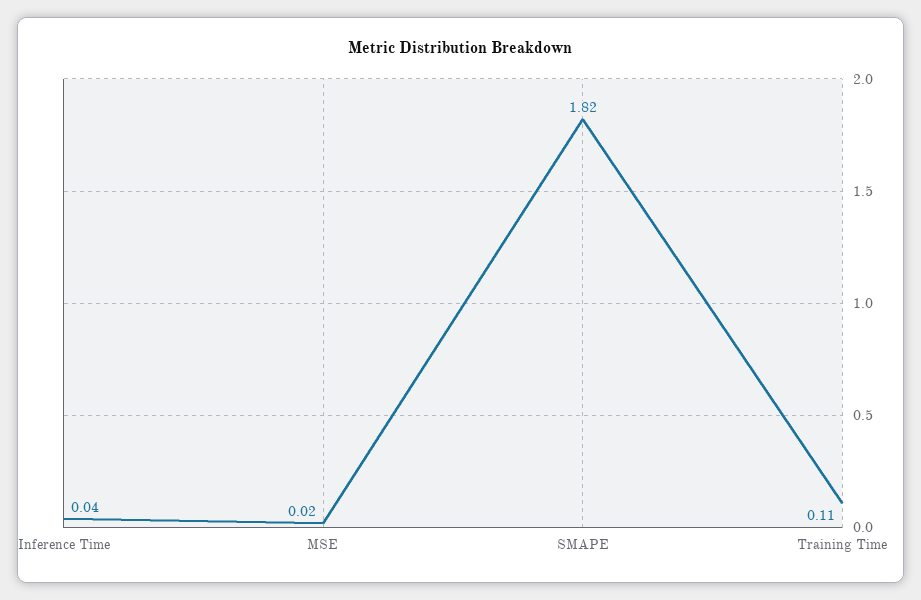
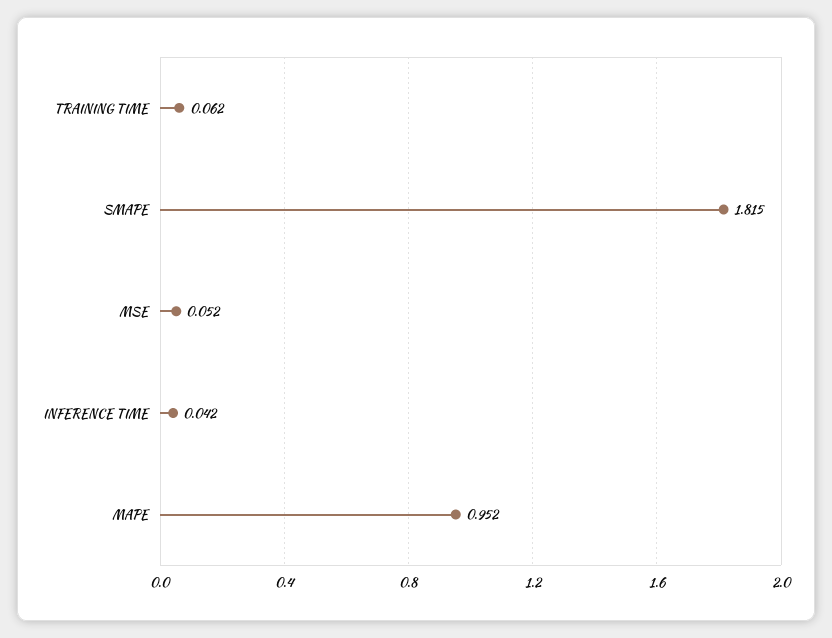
  {
    "Inference Time": 0.042,
-   "MSE": 0.02,
+   "MSE": 0.052,
    "SMAPE": 1.815,
-   "Training Time": 0.11
+   "Training Time": 0.062,
+   "MAPE": 0.952
  }

